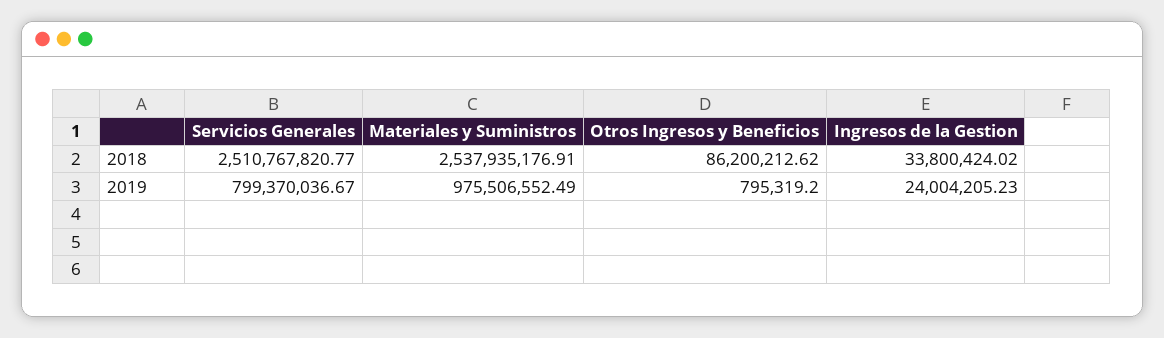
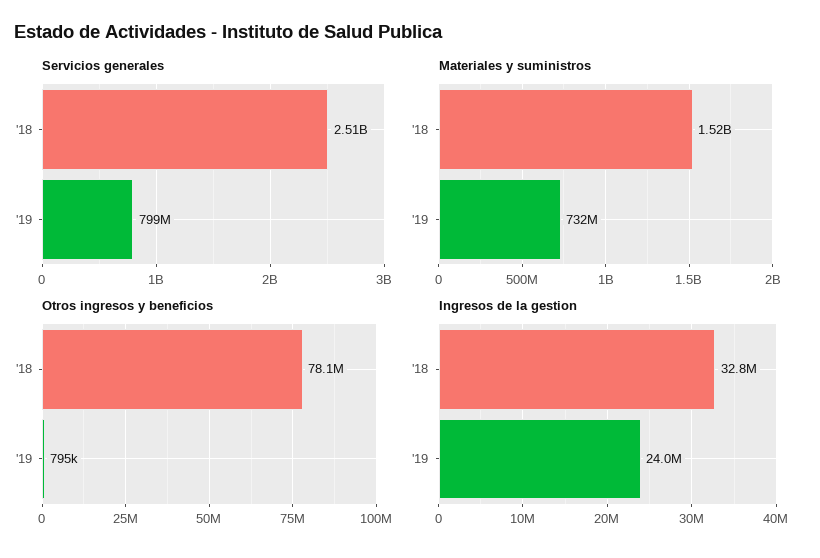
  {
    "Servicios Generales": {
      "2018": 2510767820.77,
      "2019": 799370036.67
    },
    "Materiales y Suministros": {
-     "2018": 2537935176.91,
+     "2018": 1520000000,
-     "2019": 975506552.49
+     "2019": 732000000
    },
    "Otros Ingresos y Beneficios": {
-     "2018": 86200212.62,
+     "2018": 78100000,
      "2019": 795319.2
    },
    "Ingresos de la Gestion": {
-     "2018": 33800424.02,
+     "2018": 32800000,
      "2019": 24004205.23
    }
  }

